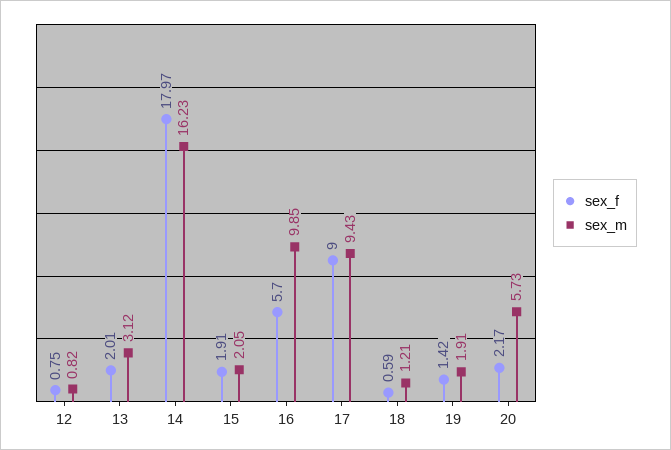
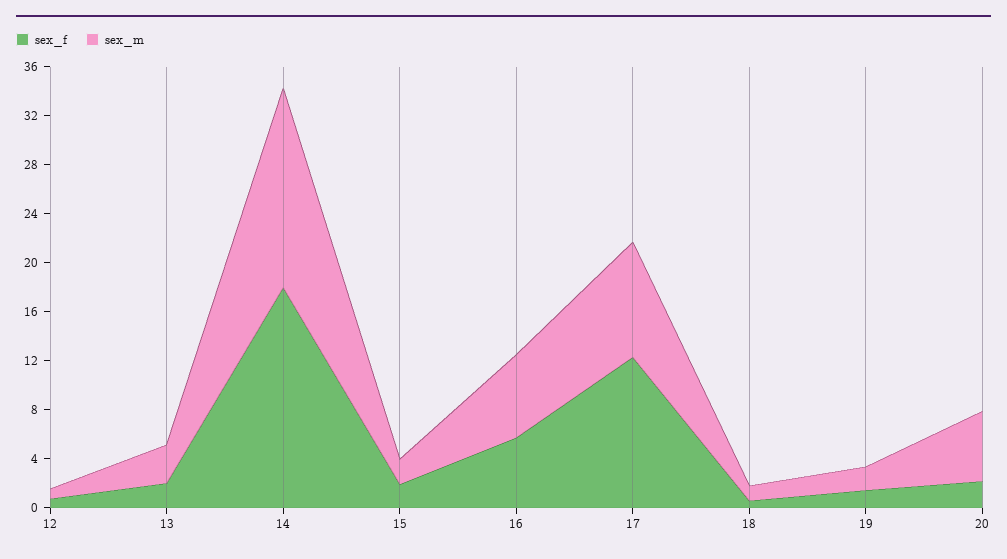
  {
    "sex_f": {
      "12": 0.75,
      "13": 2.01,
      "14": 17.97,
      "15": 1.91,
      "16": 5.7,
-     "17": 9,
+     "17": 12,
      "18": 0.59,
      "19": 1.42,
      "20": 2.17
    },
    "sex_m": {
      "12": 0.82,
      "13": 3.12,
      "14": 16.23,
      "15": 2.05,
-     "16": 9.85,
+     "16": 7,
      "17": 9.43,
      "18": 1.21,
      "19": 1.91,
      "20": 5.73
    }
  }

